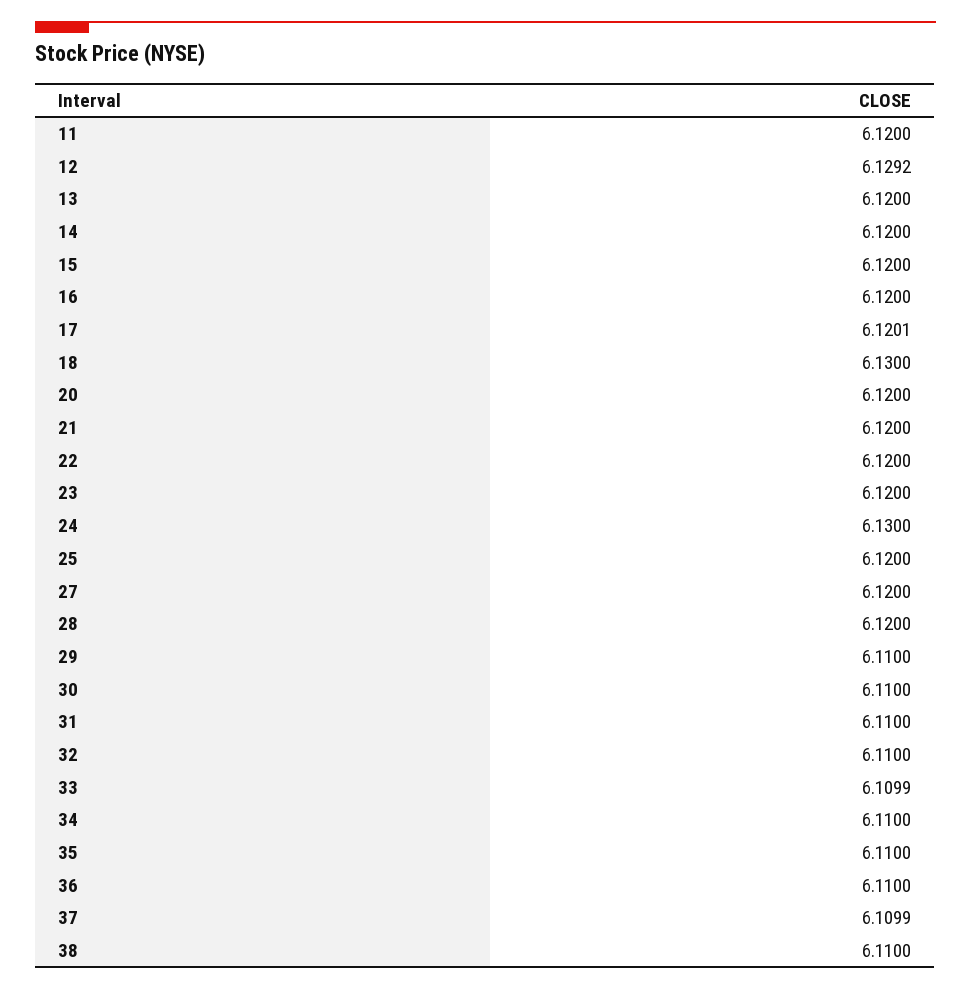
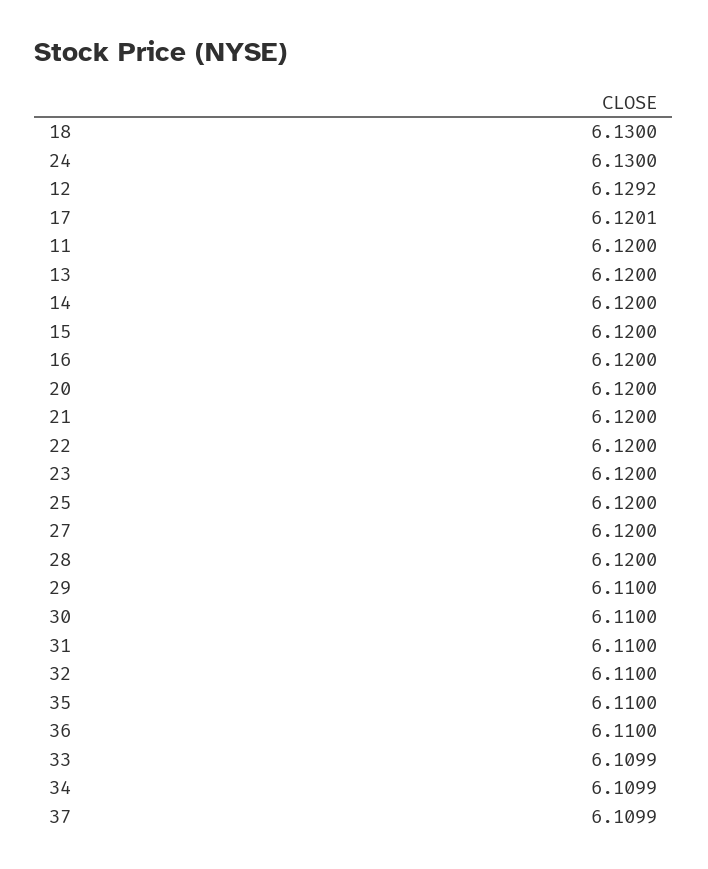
  {
    "11": 6.12,
    "12": 6.1292,
    "13": 6.12,
    "14": 6.12,
    "15": 6.12,
    "16": 6.12,
    "17": 6.1201,
    "18": 6.13,
    "20": 6.12,
    "21": 6.12,
    "22": 6.12,
    "23": 6.12,
    "24": 6.13,
    "25": 6.12,
    "27": 6.12,
    "28": 6.12,
    "29": 6.11,
    "30": 6.11,
    "31": 6.11,
    "32": 6.11,
    "33": 6.1099,
-   "34": 6.11,
+   "34": 6.1099,
    "35": 6.11,
    "36": 6.11,
-   "37": 6.1099,
+   "37": 6.1099
-   "38": 6.11
  }

